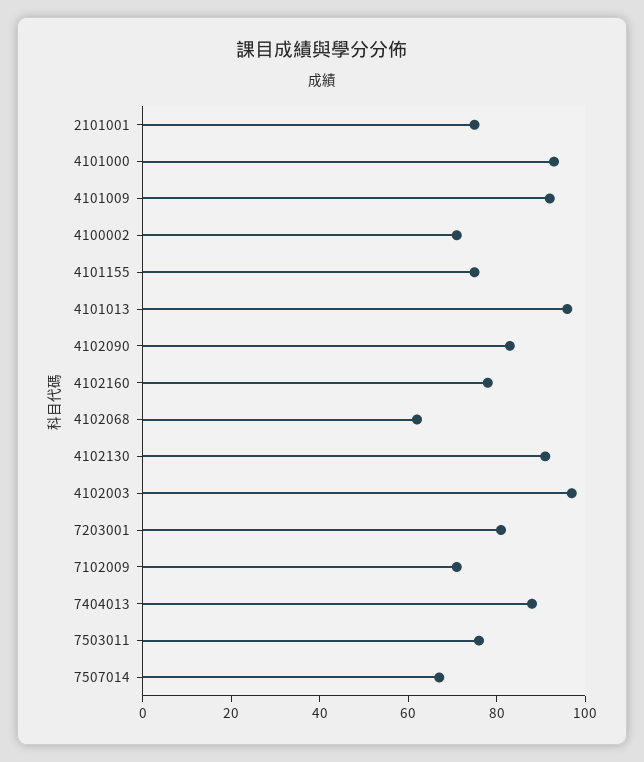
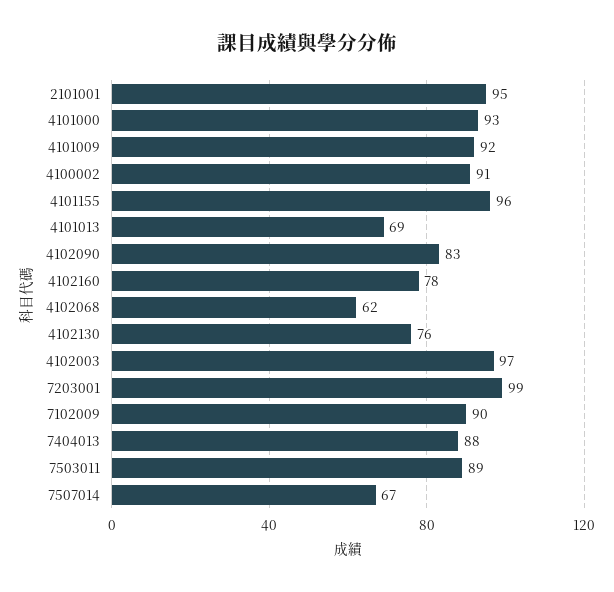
  {
-   "2101001": 75,
+   "2101001": 95,
    "4101000": 93,
    "4101009": 92,
-   "4100002": 70,
+   "4100002": 91,
-   "4101155": 75,
+   "4101155": 96,
-   "4101013": 95,
+   "4101013": 69,
    "4102090": 83,
    "4102160": 78,
    "4102068": 62,
-   "4102130": 90,
+   "4102130": 76,
    "4102003": 97,
-   "7203001": 80,
+   "7203001": 99,
-   "7102009": 70,
+   "7102009": 90,
    "7404013": 88,
-   "7503011": 75,
+   "7503011": 89,
    "7507014": 67
  }

